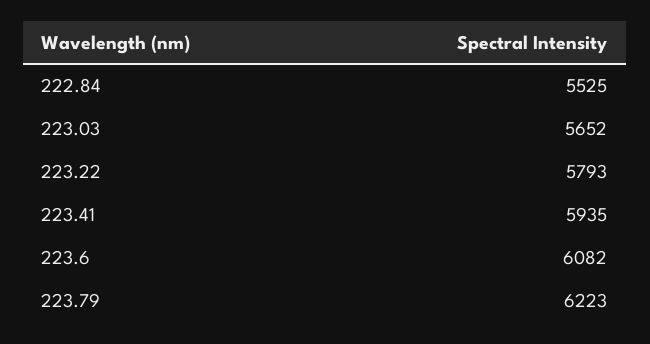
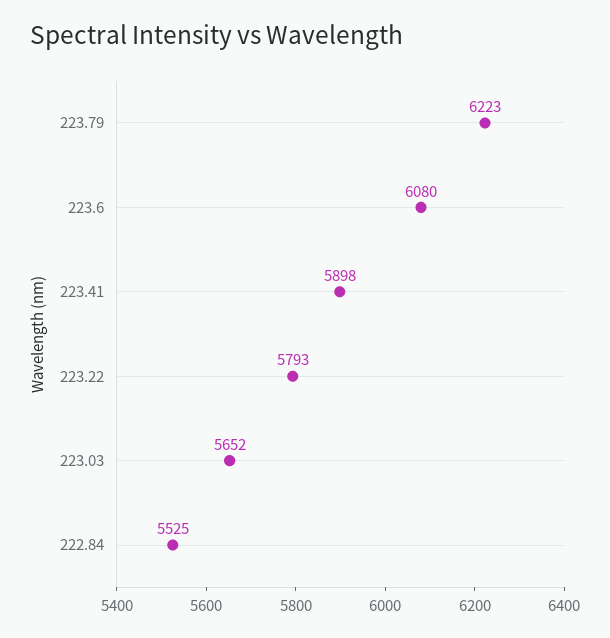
  {
    "222.84": 5525,
    "223.03": 5652,
    "223.22": 5793,
-   "223.41": 5935,
+   "223.41": 5898,
-   "223.6": 6082,
+   "223.6": 6080,
    "223.79": 6223
  }

